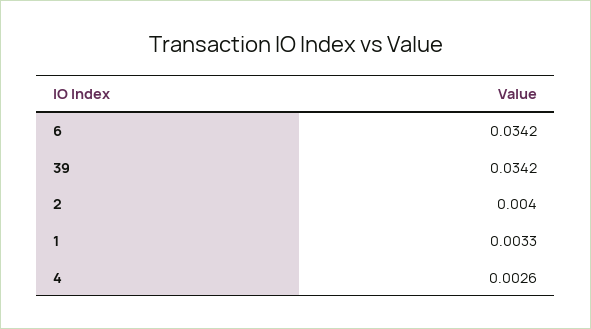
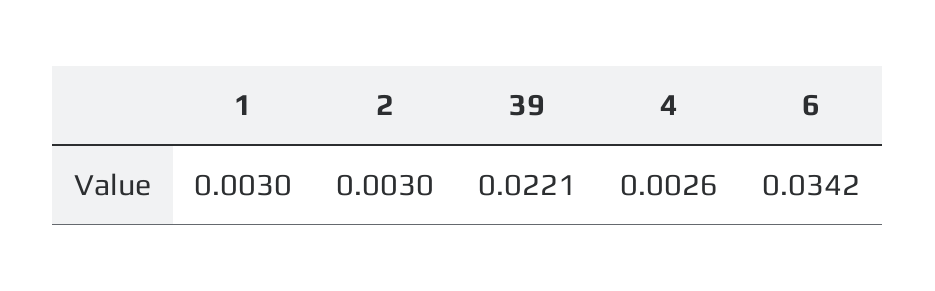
  {
    "6": 0.0342,
-   "39": 0.0342,
+   "39": 0.0221,
-   "2": 0.004,
+   "2": 0.003,
-   "1": 0.0033,
+   "1": 0.003,
    "4": 0.0026
  }

